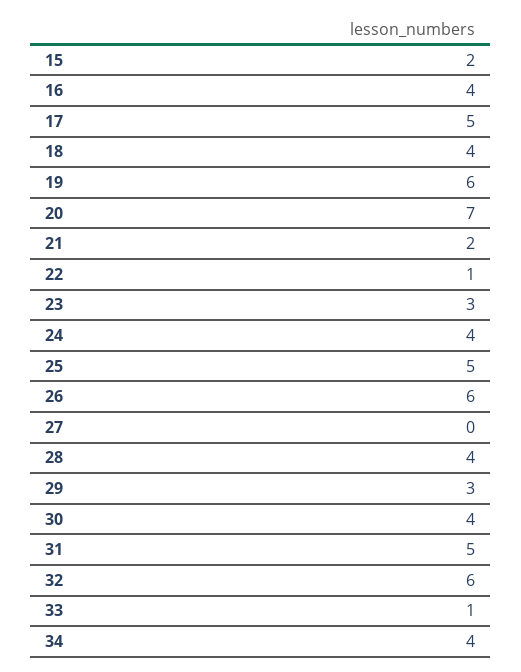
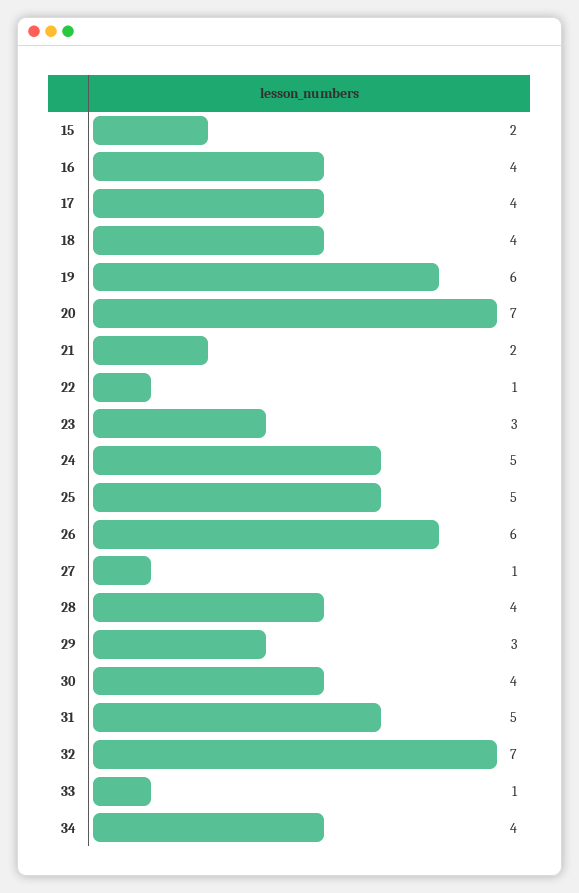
  {
    "15": 2,
    "16": 4,
-   "17": 5,
+   "17": 4,
    "18": 4,
    "19": 6,
    "20": 7,
    "21": 2,
    "22": 1,
    "23": 3,
-   "24": 4,
+   "24": 5,
    "25": 5,
    "26": 6,
-   "27": 0,
+   "27": 1,
    "28": 4,
    "29": 3,
    "30": 4,
    "31": 5,
-   "32": 6,
+   "32": 7,
    "33": 1,
    "34": 4
  }

